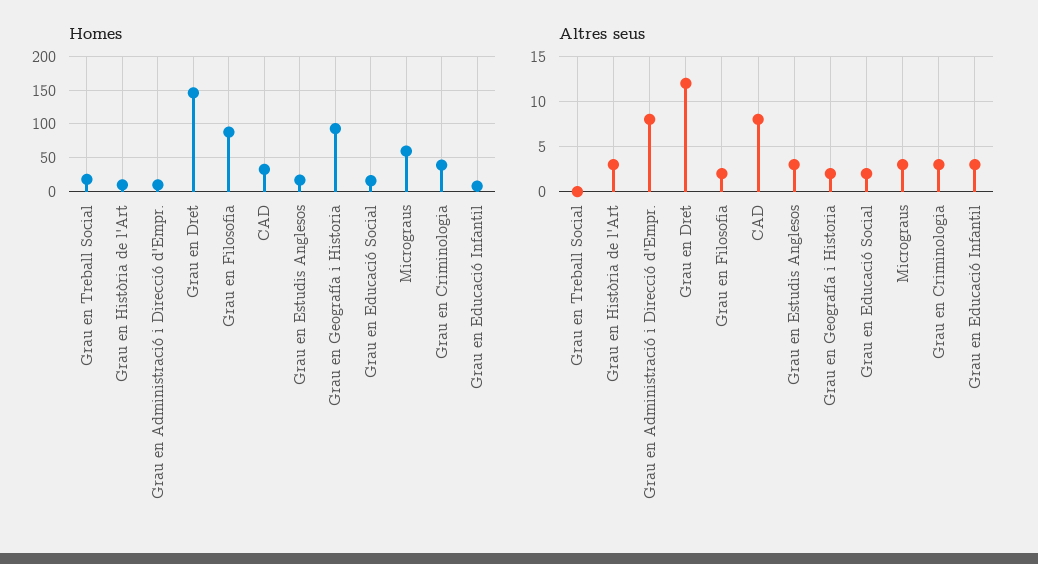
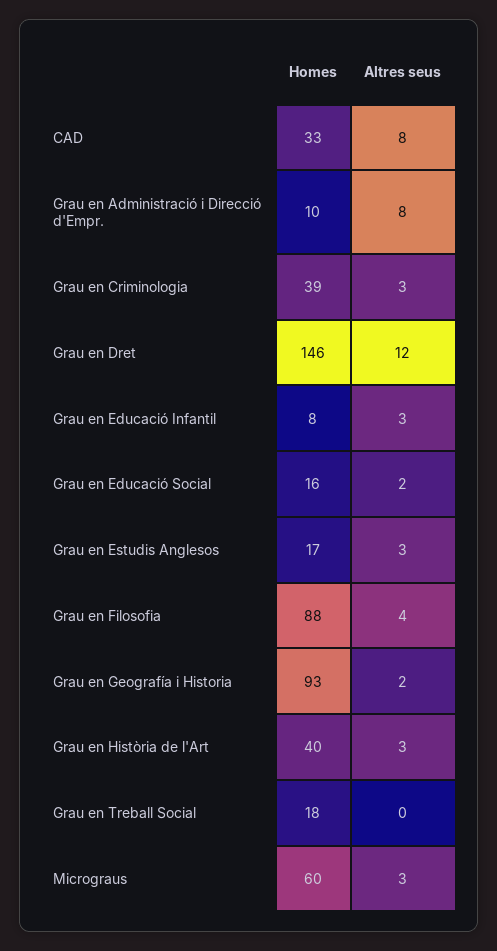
  {
    "Homes": {
      "Grau en Treball Social": 18,
-     "Grau en Història de l'Art": 10,
+     "Grau en Història de l'Art": 40,
      "Grau en Administració i Direcció d'Empr.": 10,
      "Grau en Dret": 146,
      "Grau en Filosofia": 88,
      "CAD": 33,
      "Grau en Estudis Anglesos": 17,
      "Grau en Geografía i Historia": 93,
      "Grau en Educació Social": 16,
      "Micrograus": 60,
      "Grau en Criminologia": 39,
      "Grau en Educació Infantil": 8
    },
    "Altres seus": {
      "Grau en Treball Social": 0,
      "Grau en Història de l'Art": 3,
      "Grau en Administració i Direcció d'Empr.": 8,
      "Grau en Dret": 12,
-     "Grau en Filosofia": 2,
+     "Grau en Filosofia": 4,
      "CAD": 8,
      "Grau en Estudis Anglesos": 3,
      "Grau en Geografía i Historia": 2,
      "Grau en Educació Social": 2,
      "Micrograus": 3,
      "Grau en Criminologia": 3,
      "Grau en Educació Infantil": 3
    }
  }

